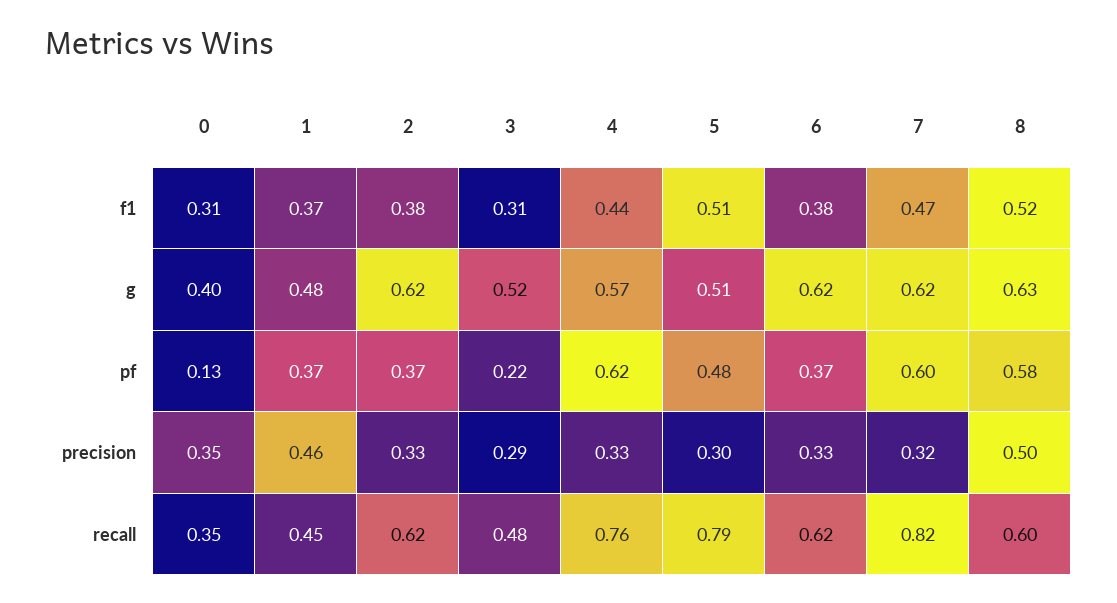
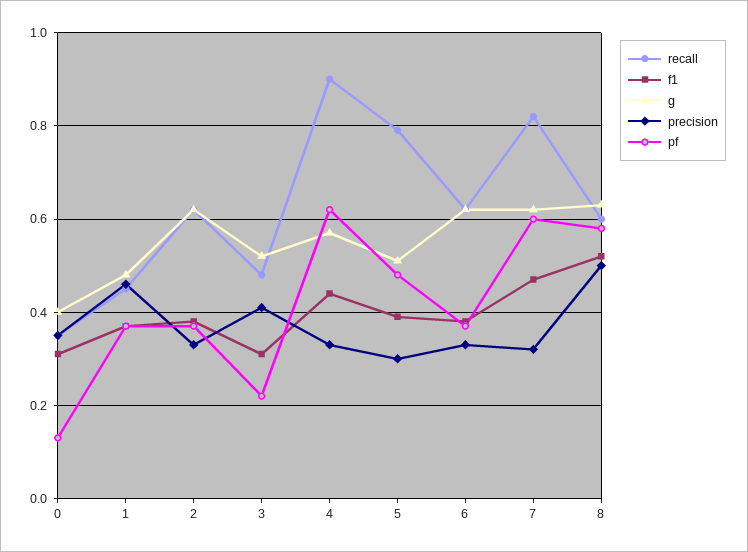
  {
    "f1": {
      "0": 0.31,
      "1": 0.37,
      "2": 0.38,
      "3": 0.31,
      "4": 0.44,
-     "5": 0.51,
+     "5": 0.4,
      "6": 0.38,
      "7": 0.47,
      "8": 0.52
    },
    "g": {
      "0": 0.4,
      "1": 0.48,
      "2": 0.62,
      "3": 0.52,
      "4": 0.57,
      "5": 0.51,
      "6": 0.62,
      "7": 0.62,
      "8": 0.63
    },
    "pf": {
      "0": 0.13,
      "1": 0.37,
      "2": 0.37,
      "3": 0.22,
      "4": 0.62,
      "5": 0.48,
      "6": 0.37,
      "7": 0.6,
      "8": 0.58
    },
    "precision": {
      "0": 0.35,
      "1": 0.46,
      "2": 0.33,
-     "3": 0.29,
+     "3": 0.4,
      "4": 0.33,
      "5": 0.3,
      "6": 0.33,
      "7": 0.32,
      "8": 0.5
    },
    "recall": {
      "0": 0.35,
      "1": 0.45,
      "2": 0.62,
      "3": 0.48,
-     "4": 0.76,
+     "4": 0.9,
      "5": 0.79,
      "6": 0.62,
      "7": 0.82,
      "8": 0.6
    }
  }

